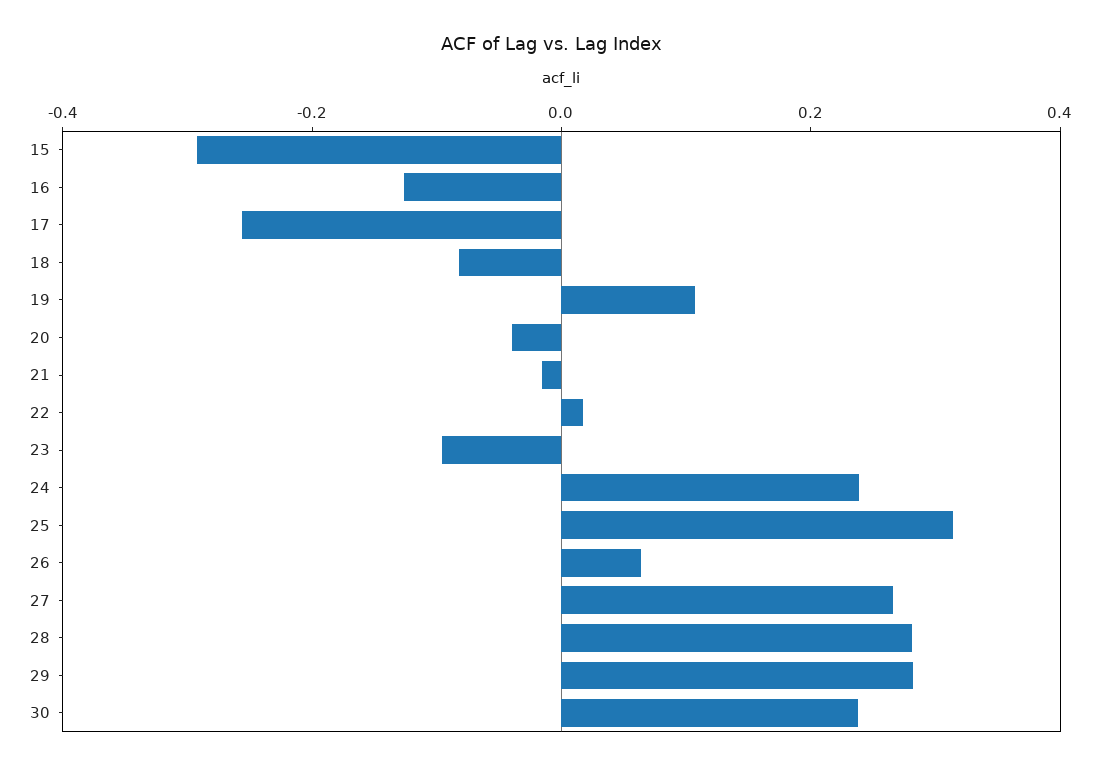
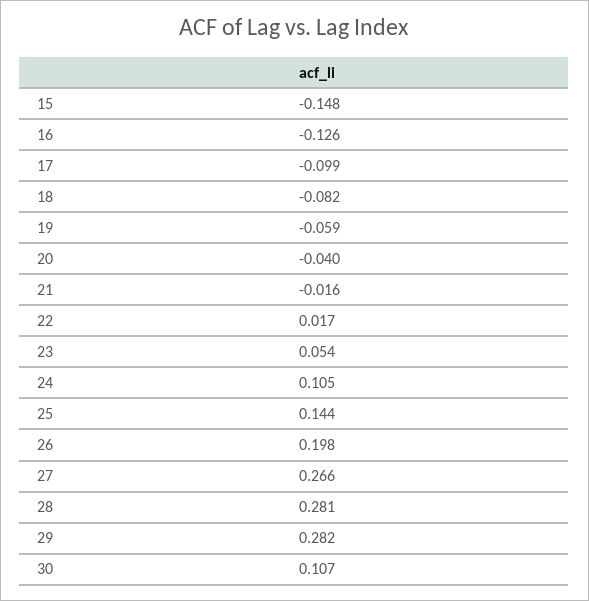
  {
-   "15": -0.3,
+   "15": -0.148,
    "16": -0.126,
-   "17": -0.25,
+   "17": -0.099,
    "18": -0.082,
-   "19": 0.1,
+   "19": -0.059,
    "20": -0.04,
    "21": -0.016,
    "22": 0.017,
-   "23": -0.1,
+   "23": 0.054,
-   "24": 0.25,
+   "24": 0.105,
-   "25": 0.3,
+   "25": 0.144,
-   "26": 0.05,
+   "26": 0.198,
    "27": 0.266,
    "28": 0.281,
    "29": 0.282,
-   "30": 0.25
+   "30": 0.107
  }

